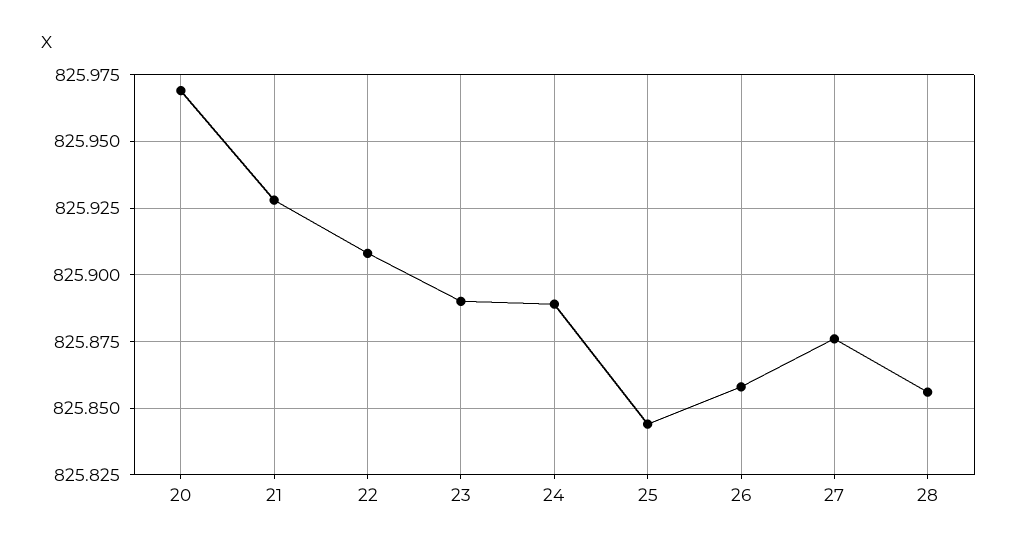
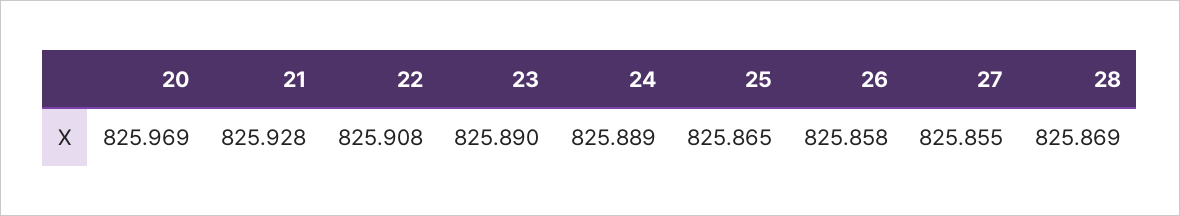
  {
    "20": 825.969,
    "21": 825.928,
    "22": 825.908,
    "23": 825.89,
    "24": 825.889,
-   "25": 825.845,
+   "25": 825.865,
    "26": 825.858,
-   "27": 825.875,
+   "27": 825.855,
-   "28": 825.855
+   "28": 825.869
  }

